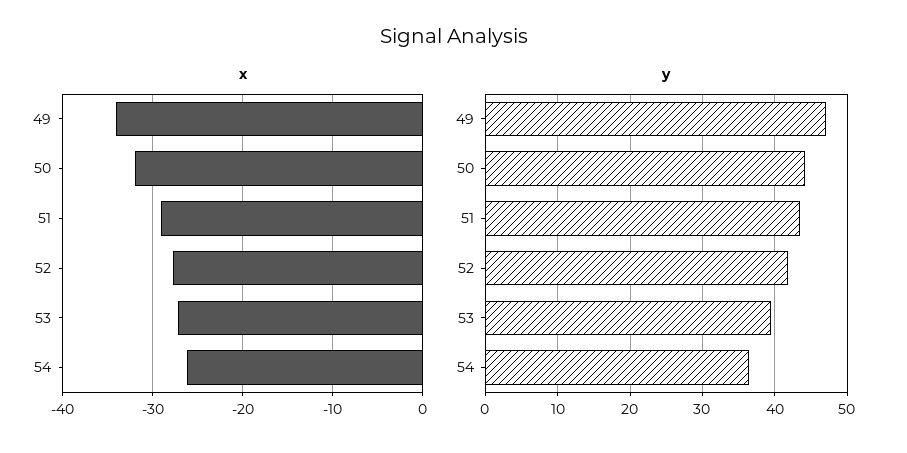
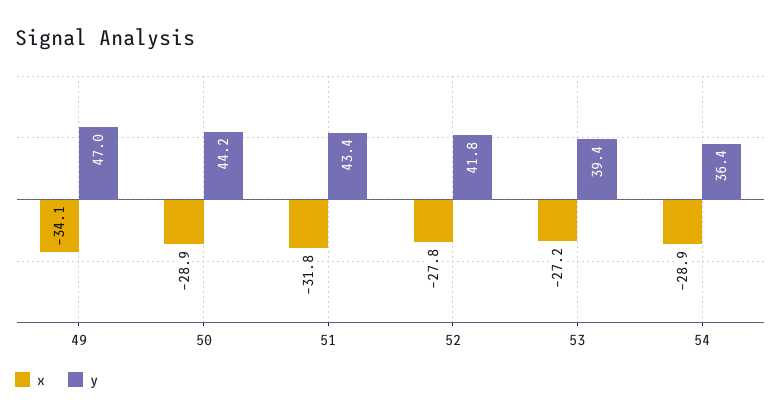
  {
    "x": {
      "49": -34.1,
-     "50": -32,
+     "50": -28.9,
-     "51": -29,
+     "51": -31.8,
      "52": -27.8,
      "53": -27.2,
-     "54": -26
+     "54": -28.9
    },
    "y": {
      "49": 47,
      "50": 44.2,
      "51": 43.4,
      "52": 41.8,
      "53": 39.4,
      "54": 36.4
    }
  }

